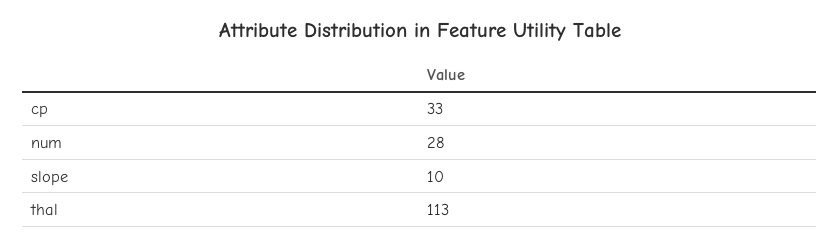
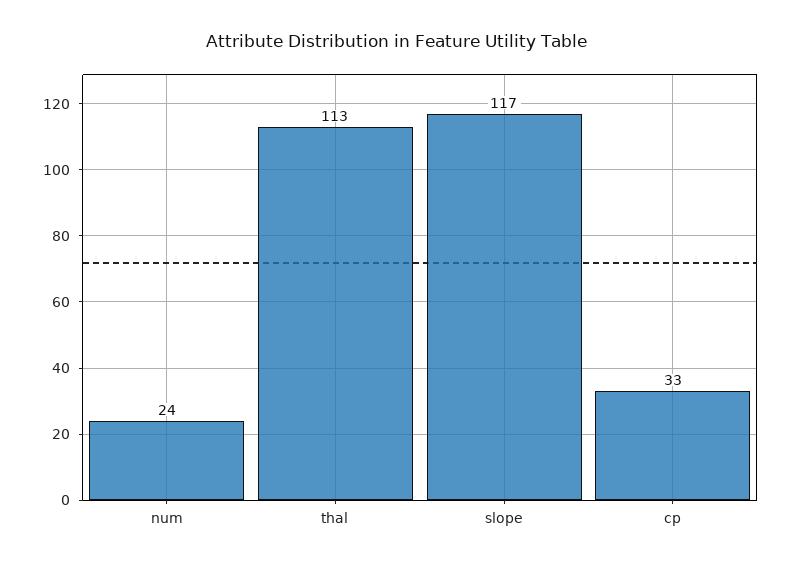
  {
    "cp": 33,
-   "num": 28,
+   "num": 24,
-   "slope": 10,
+   "slope": 117,
    "thal": 113
  }

